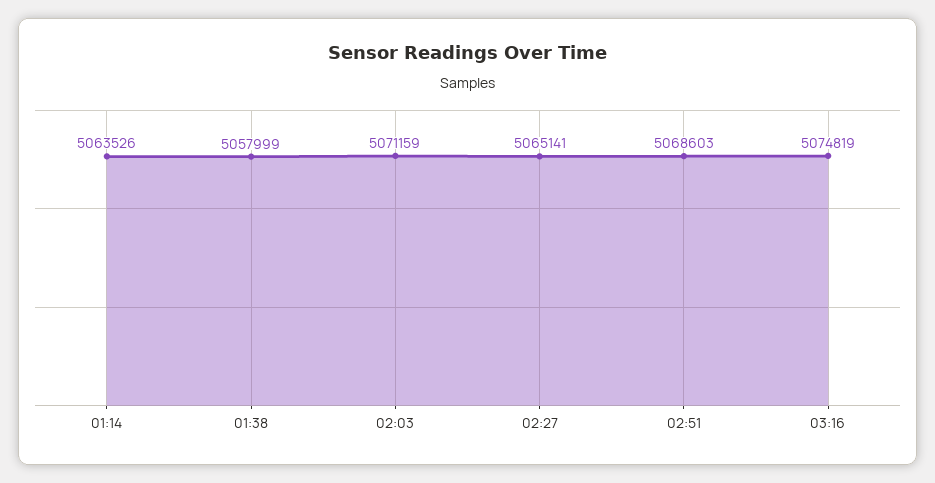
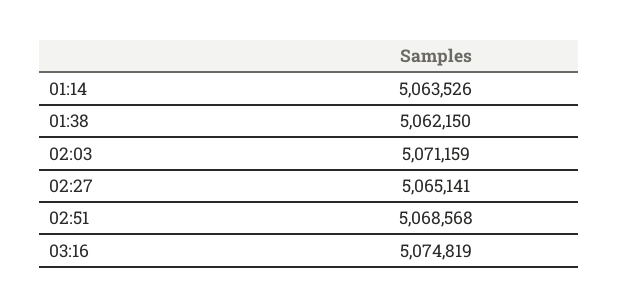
  {
    "01:14": 5063526,
-   "01:38": 5057999,
+   "01:38": 5062150,
    "02:03": 5071159,
    "02:27": 5065141,
-   "02:51": 5068603,
+   "02:51": 5068568,
    "03:16": 5074819
  }

